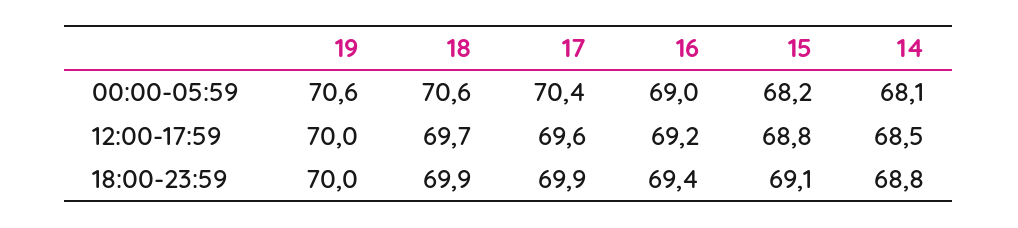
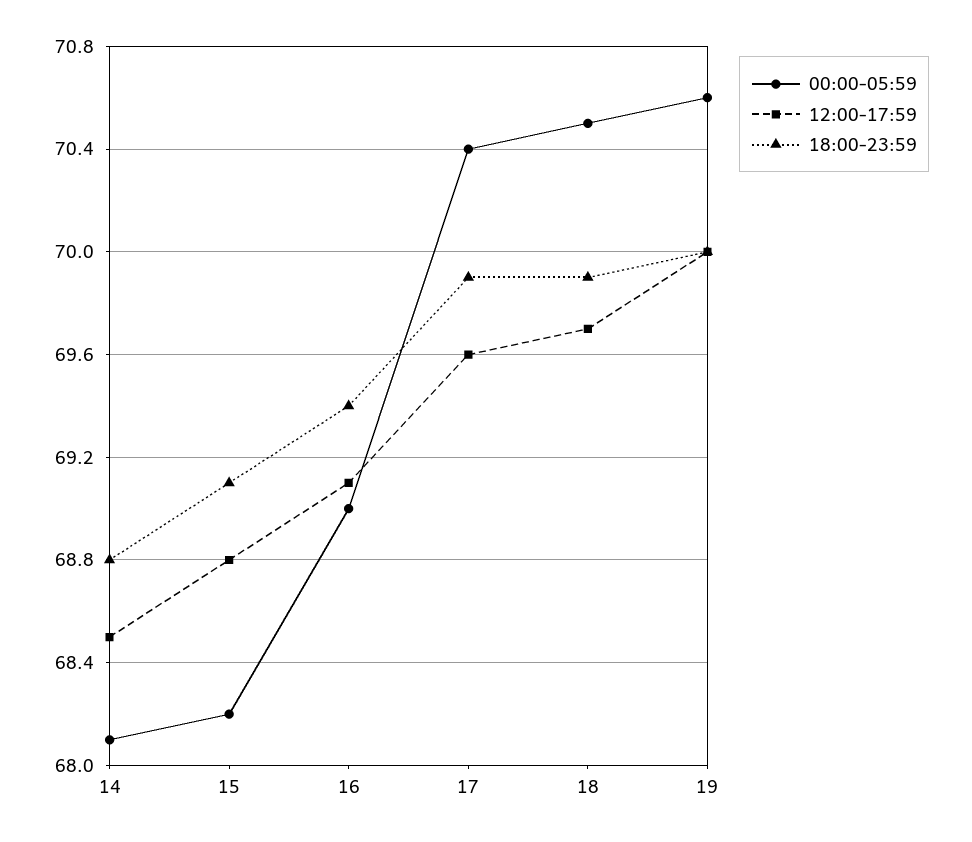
  {
    "00:00-05:59": {
      "19": 70.6,
-     "18": 70.6,
+     "18": 70.5,
      "17": 70.4,
      "16": 69,
      "15": 68.2,
      "14": 68.1
    },
    "12:00-17:59": {
      "19": 70,
      "18": 69.7,
      "17": 69.6,
-     "16": 69.2,
+     "16": 69.1,
      "15": 68.8,
      "14": 68.5
    },
    "18:00-23:59": {
      "19": 70,
      "18": 69.9,
      "17": 69.9,
      "16": 69.4,
      "15": 69.1,
      "14": 68.8
    }
  }

